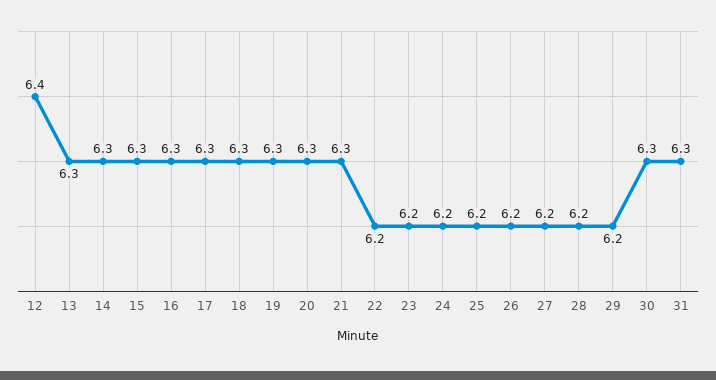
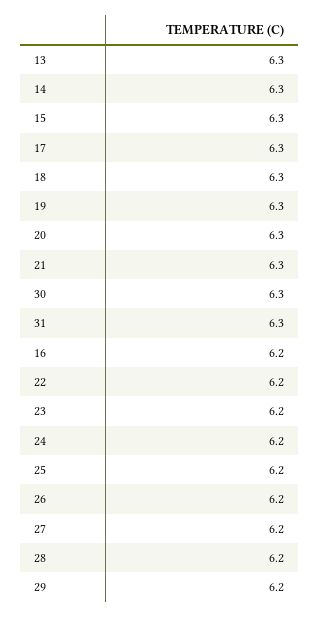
  {
-   "12": 6.4,
    "13": 6.3,
    "14": 6.3,
    "15": 6.3,
-   "16": 6.3,
+   "16": 6.2,
    "17": 6.3,
    "18": 6.3,
    "19": 6.3,
    "20": 6.3,
    "21": 6.3,
    "22": 6.2,
    "23": 6.2,
    "24": 6.2,
    "25": 6.2,
    "26": 6.2,
    "27": 6.2,
    "28": 6.2,
    "29": 6.2,
    "30": 6.3,
    "31": 6.3
  }

